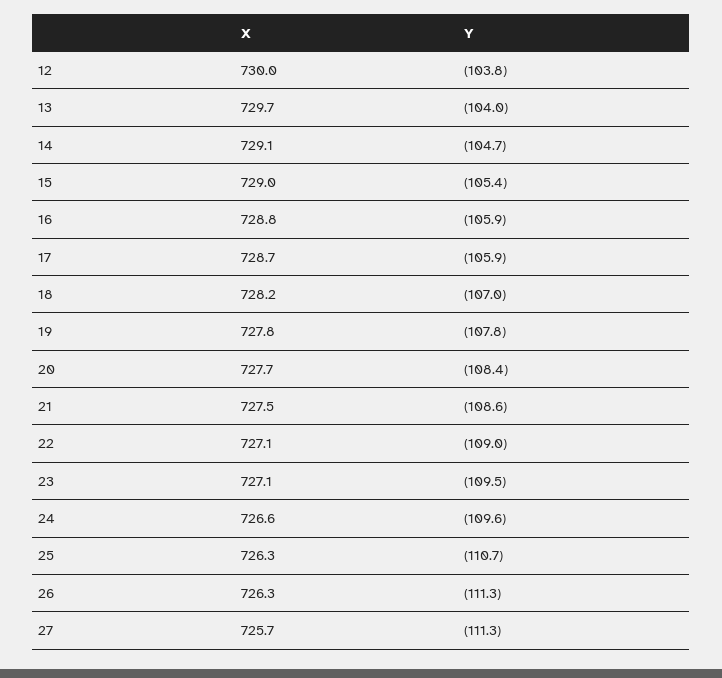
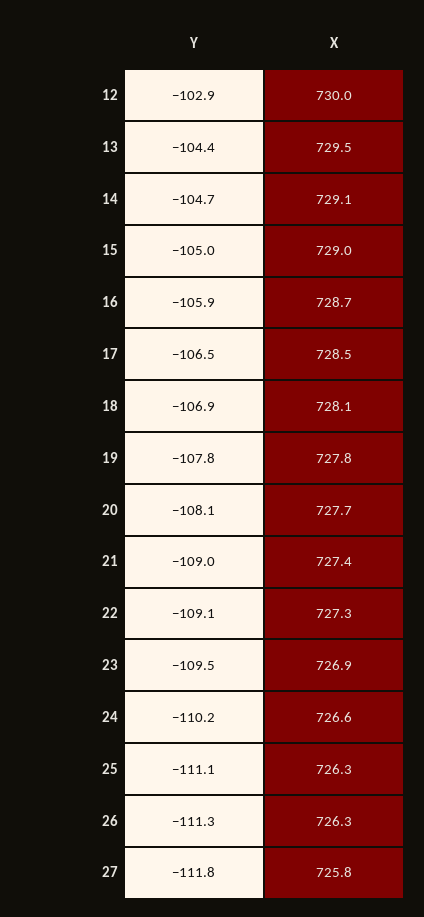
  {
    "X": {
      "12": 730,
-     "13": 729.7,
+     "13": 729.5,
      "14": 729.1,
      "15": 729,
-     "16": 728.8,
+     "16": 728.7,
-     "17": 728.7,
+     "17": 728.5,
-     "18": 728.2,
+     "18": 728.1,
      "19": 727.8,
      "20": 727.7,
-     "21": 727.5,
+     "21": 727.4,
-     "22": 727.1,
+     "22": 727.3,
-     "23": 727.1,
+     "23": 726.9,
      "24": 726.6,
      "25": 726.3,
      "26": 726.3,
-     "27": 725.7
+     "27": 725.8
    },
    "Y": {
-     "12": -103.8,
+     "12": -102.9,
-     "13": -104,
+     "13": -104.4,
      "14": -104.7,
-     "15": -105.4,
+     "15": -105,
      "16": -105.9,
-     "17": -105.9,
+     "17": -106.5,
-     "18": -107,
+     "18": -106.9,
      "19": -107.8,
-     "20": -108.4,
+     "20": -108.1,
-     "21": -108.6,
+     "21": -109,
-     "22": -109,
+     "22": -109.1,
      "23": -109.5,
-     "24": -109.6,
+     "24": -110.2,
-     "25": -110.7,
+     "25": -111.1,
      "26": -111.3,
-     "27": -111.3
+     "27": -111.8
    }
  }

